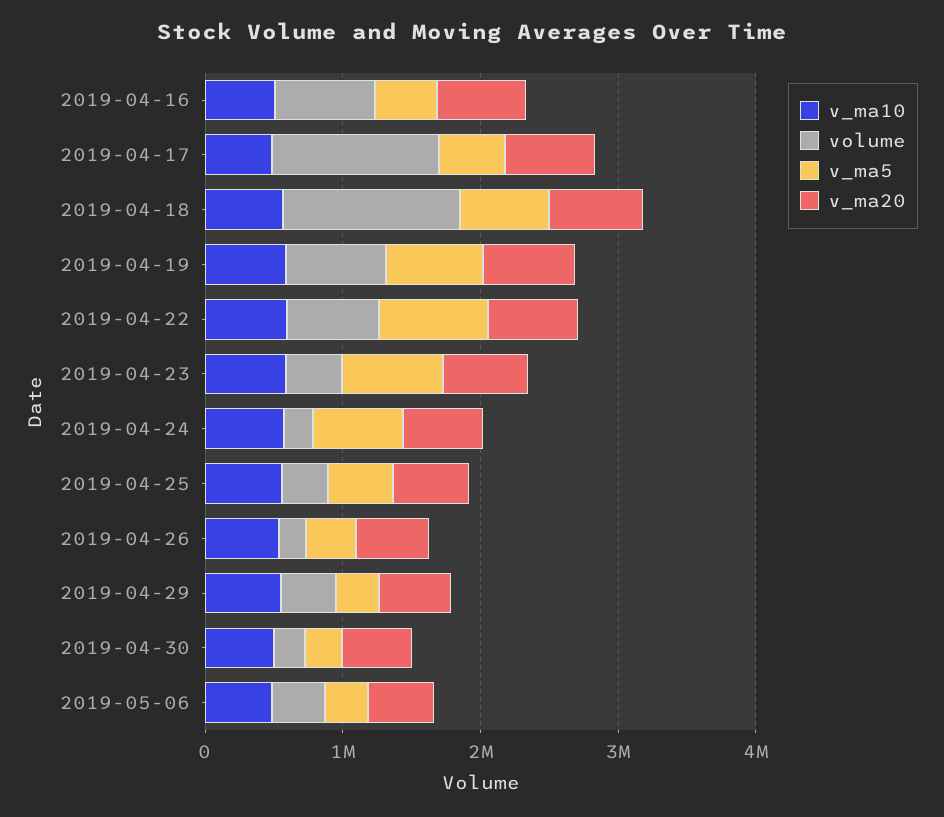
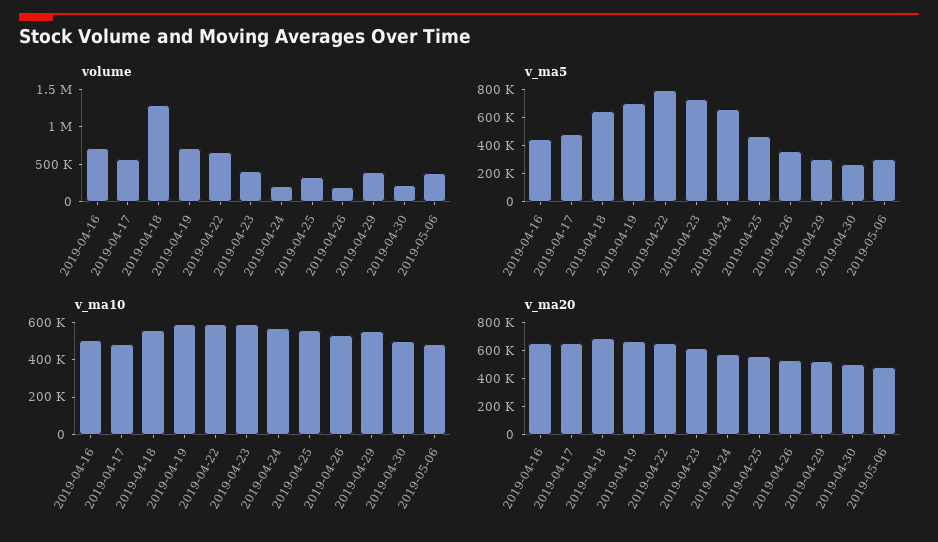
  {
    "v_ma10": {
      "2019-04-16": 500000,
      "2019-04-17": 500000,
      "2019-04-18": 550000,
      "2019-04-19": 600000,
      "2019-04-22": 600000,
      "2019-04-23": 600000,
      "2019-04-24": 550000,
      "2019-04-25": 550000,
      "2019-04-26": 550000,
      "2019-04-29": 550000,
      "2019-04-30": 500000,
      "2019-05-06": 500000
    },
    "volume": {
      "2019-04-16": 800000,
-     "2019-04-17": 1200000,
+     "2019-04-17": 500000,
      "2019-04-18": 1200000,
      "2019-04-19": 800000,
      "2019-04-22": 600000,
      "2019-04-23": 400000,
      "2019-04-24": 200000,
      "2019-04-25": 400000,
      "2019-04-26": 200000,
      "2019-04-29": 400000,
      "2019-04-30": 200000,
      "2019-05-06": 400000
    },
    "v_ma5": {
      "2019-04-16": 400000,
      "2019-04-17": 500000,
      "2019-04-18": 600000,
      "2019-04-19": 700000,
      "2019-04-22": 800000,
      "2019-04-23": 700000,
      "2019-04-24": 700000,
      "2019-04-25": 500000,
      "2019-04-26": 400000,
      "2019-04-29": 300000,
      "2019-04-30": 300000,
      "2019-05-06": 300000
    },
    "v_ma20": {
      "2019-04-16": 700000,
      "2019-04-17": 700000,
      "2019-04-18": 700000,
      "2019-04-19": 700000,
      "2019-04-22": 700000,
      "2019-04-23": 600000,
      "2019-04-24": 600000,
      "2019-04-25": 600000,
      "2019-04-26": 500000,
      "2019-04-29": 500000,
      "2019-04-30": 500000,
      "2019-05-06": 500000
    }
  }

